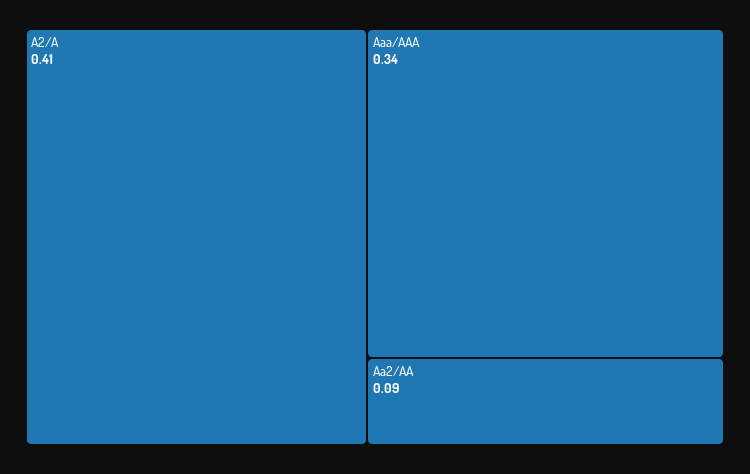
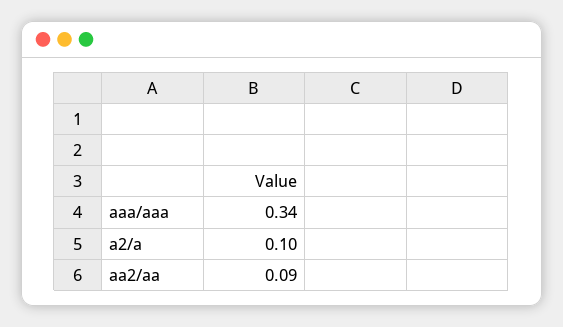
  {
-   "A2/A": 0.41,
+   "A2/A": 0.1,
    "Aaa/AAA": 0.34,
    "Aa2/AA": 0.09
  }

